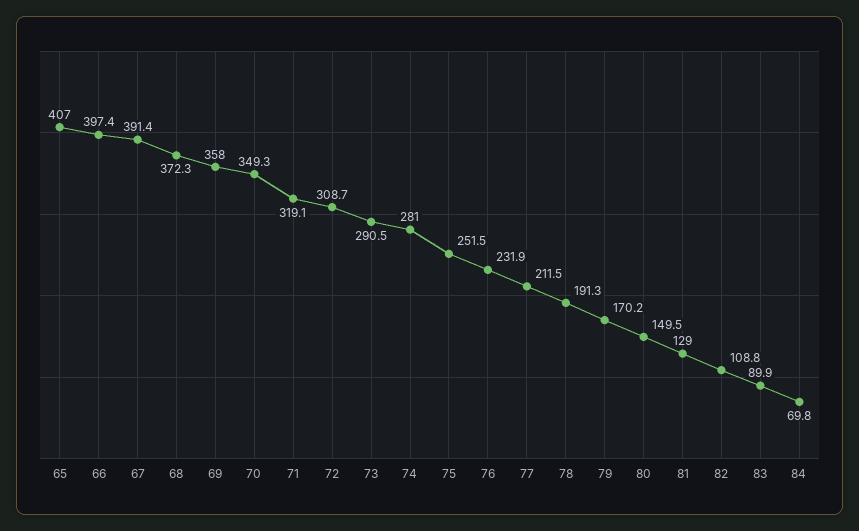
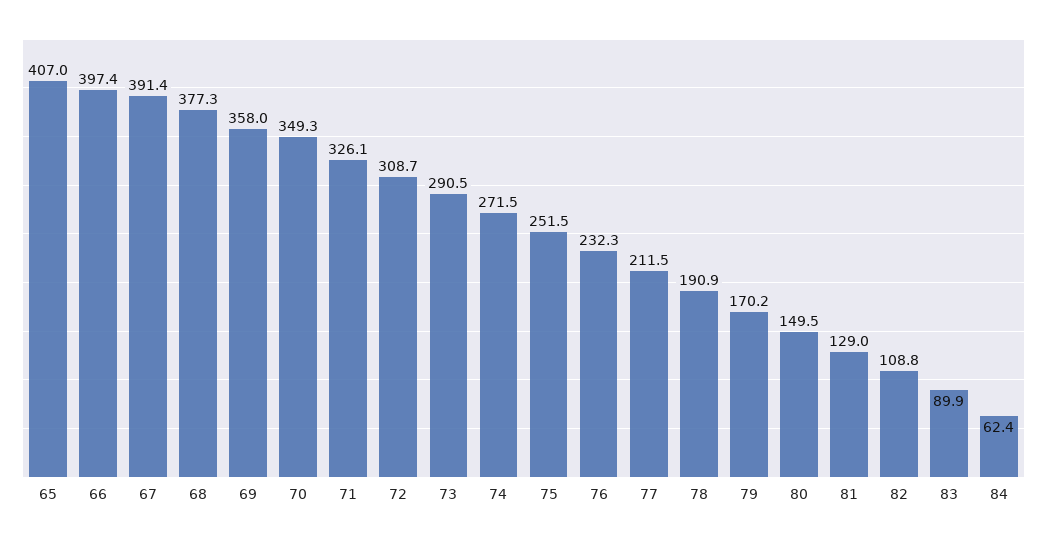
  {
    "65": 407,
    "66": 397.4,
    "67": 391.4,
-   "68": 372.3,
+   "68": 377.3,
    "69": 358,
    "70": 349.3,
-   "71": 319.1,
+   "71": 326.1,
    "72": 308.7,
    "73": 290.5,
-   "74": 281,
+   "74": 271.5,
    "75": 251.5,
-   "76": 231.9,
+   "76": 232.3,
    "77": 211.5,
-   "78": 191.3,
+   "78": 190.9,
    "79": 170.2,
    "80": 149.5,
    "81": 129,
    "82": 108.8,
    "83": 89.9,
-   "84": 69.8
+   "84": 62.4
  }

